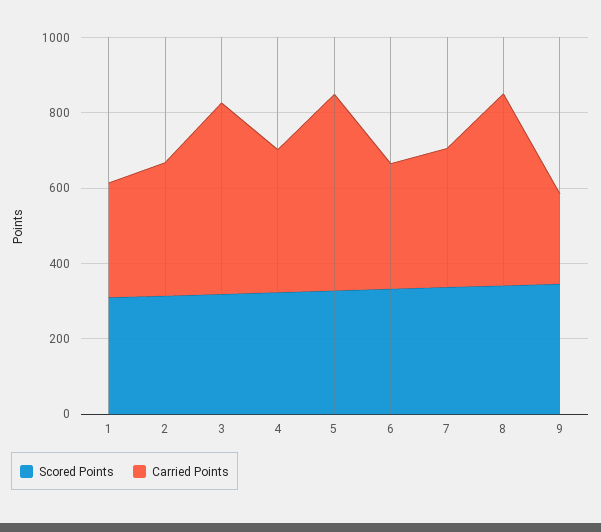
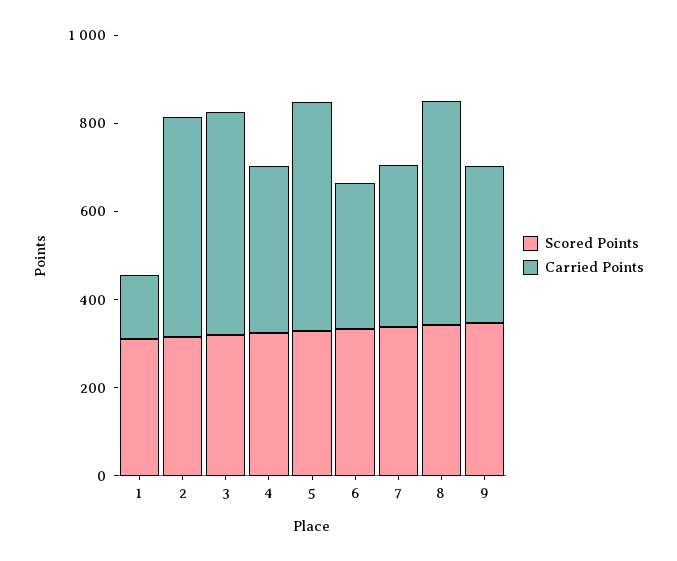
  {
    "Scored Points": {
      "1": 300,
      "2": 300,
      "3": 300,
      "4": 300,
      "5": 350,
      "6": 350,
      "7": 350,
      "8": 350,
      "9": 350
    },
    "Carried Points": {
-     "1": 300,
+     "1": 150,
-     "2": 350,
+     "2": 500,
      "3": 500,
      "4": 400,
      "5": 500,
      "6": 350,
      "7": 350,
      "8": 500,
-     "9": 250
+     "9": 350
    }
  }

